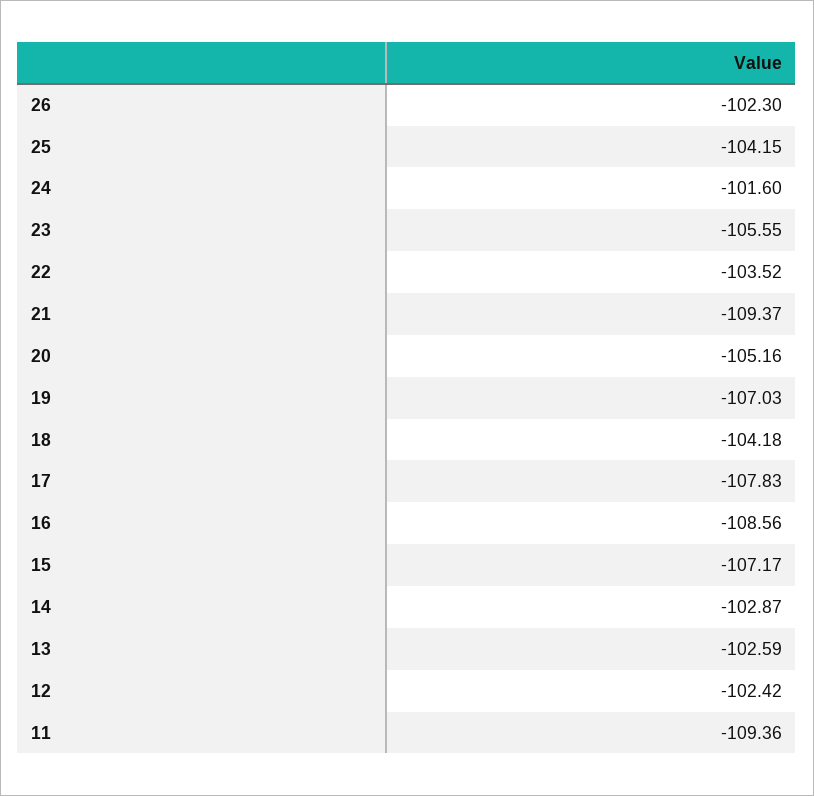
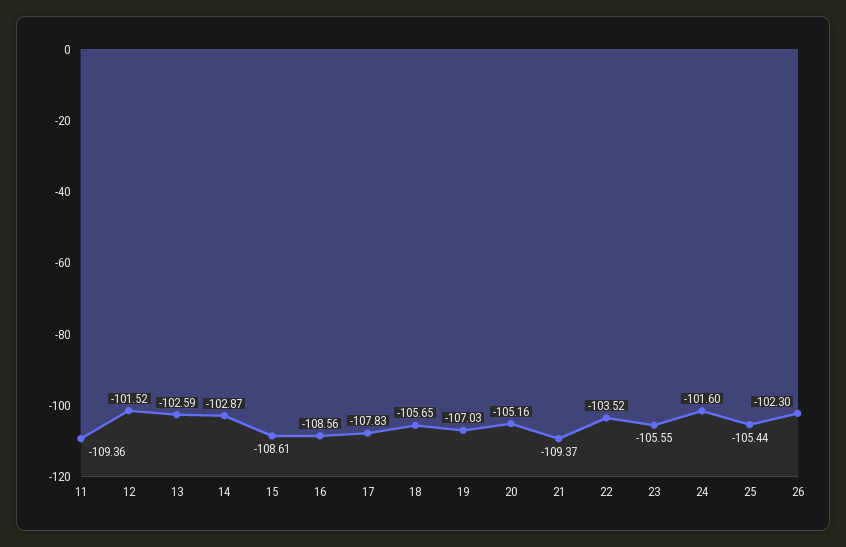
  {
    "26": -102.3,
-   "25": -104.15,
+   "25": -105.44,
    "24": -101.6,
    "23": -105.55,
    "22": -103.52,
    "21": -109.37,
    "20": -105.16,
    "19": -107.03,
-   "18": -104.18,
+   "18": -105.65,
    "17": -107.83,
    "16": -108.56,
-   "15": -107.17,
+   "15": -108.61,
    "14": -102.87,
    "13": -102.59,
-   "12": -102.42,
+   "12": -101.52,
    "11": -109.36
  }

